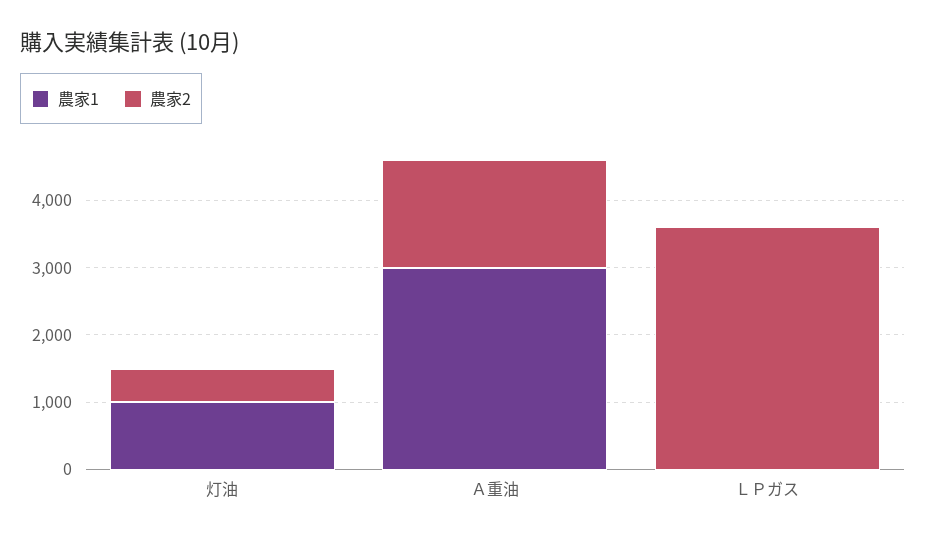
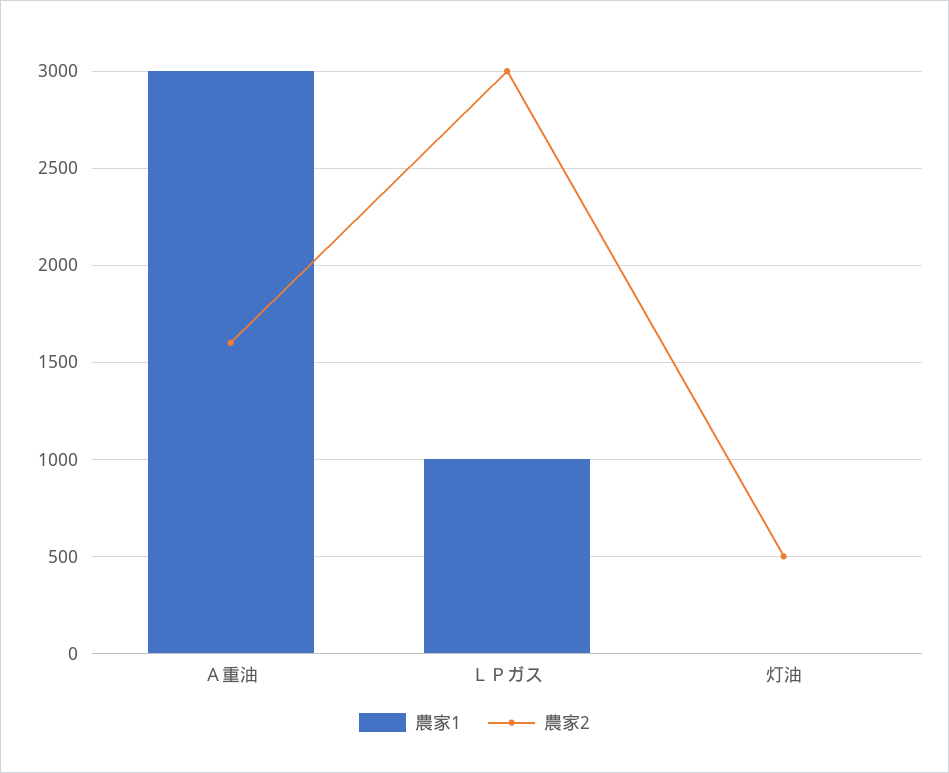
  {
    "農家1": {
-     "灯油": 1000,
+     "灯油": 0,
      "Ａ重油": 3000,
-     "ＬＰガス": 0
+     "ＬＰガス": 1000
    },
    "農家2": {
      "灯油": 500,
      "Ａ重油": 1600,
-     "ＬＰガス": 3600
+     "ＬＰガス": 3000
    }
  }

